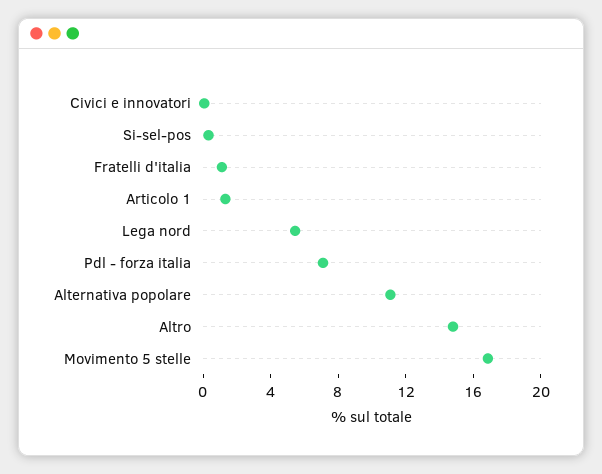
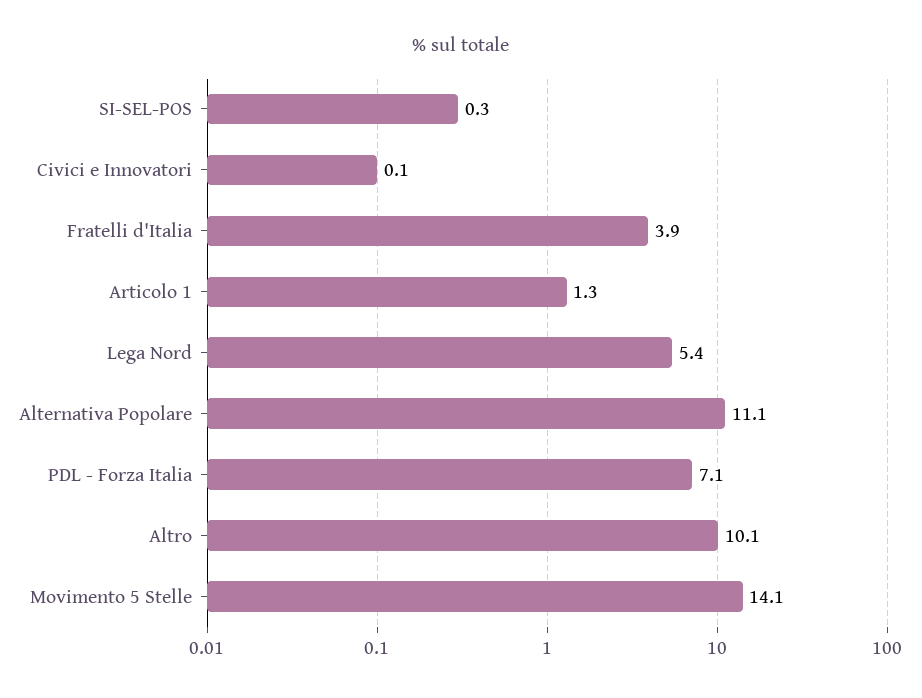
  {
    "Civici e innovatori": 0.1,
    "Si-sel-pos": 0.3,
-   "Fratelli d'italia": 1,
+   "Fratelli d'italia": 3.9,
    "Articolo 1": 1.3,
    "Lega nord": 5.4,
    "Pdl - forza italia": 7.1,
    "Alternativa popolare": 11.1,
-   "Altro": 15,
+   "Altro": 10.1,
-   "Movimento 5 stelle": 17
+   "Movimento 5 stelle": 14.1
  }

